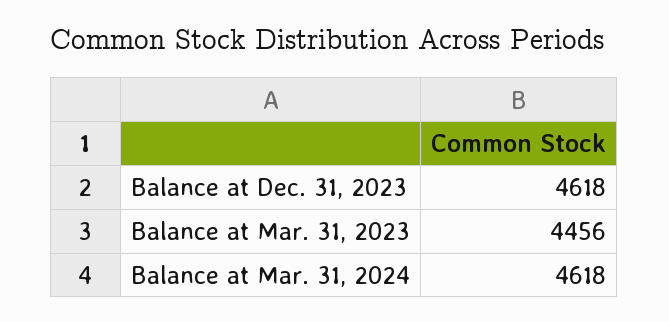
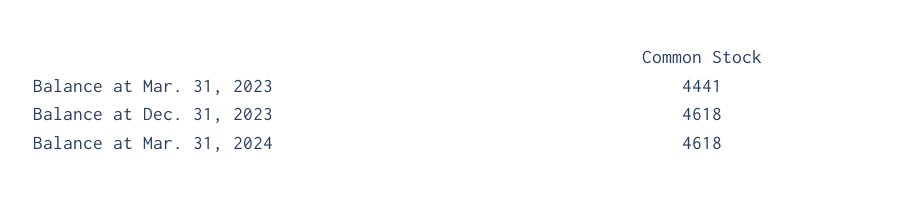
  {
    "Balance at Dec. 31, 2023": 4618,
-   "Balance at Mar. 31, 2023": 4456,
+   "Balance at Mar. 31, 2023": 4441,
    "Balance at Mar. 31, 2024": 4618
  }

